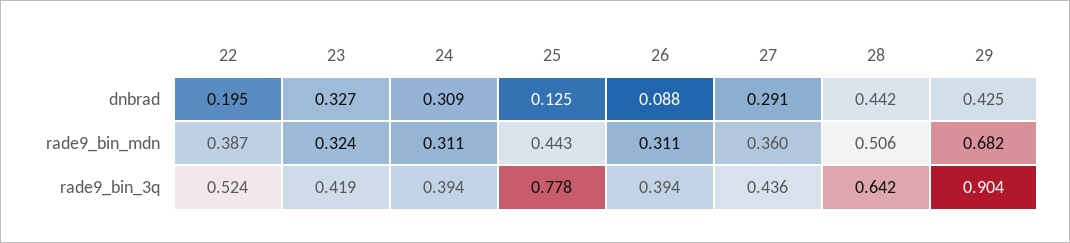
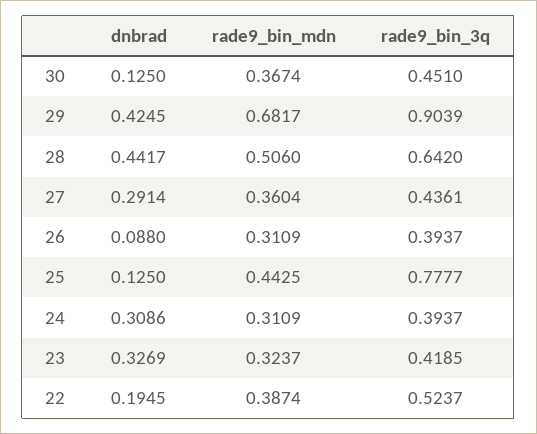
  {
    "22": {
      "dnbrad": 0.1945,
      "rade9_bin_mdn": 0.3874,
      "rade9_bin_3q": 0.5237
    },
    "23": {
      "dnbrad": 0.3269,
      "rade9_bin_mdn": 0.3237,
      "rade9_bin_3q": 0.4185
    },
    "24": {
      "dnbrad": 0.3086,
      "rade9_bin_mdn": 0.3109,
      "rade9_bin_3q": 0.3937
    },
    "25": {
      "dnbrad": 0.125,
      "rade9_bin_mdn": 0.4425,
      "rade9_bin_3q": 0.7777
    },
    "26": {
      "dnbrad": 0.088,
      "rade9_bin_mdn": 0.3109,
      "rade9_bin_3q": 0.3937
    },
    "27": {
      "dnbrad": 0.2914,
      "rade9_bin_mdn": 0.3604,
      "rade9_bin_3q": 0.4361
    },
    "28": {
      "dnbrad": 0.4417,
      "rade9_bin_mdn": 0.506,
      "rade9_bin_3q": 0.642
    },
    "29": {
      "dnbrad": 0.4245,
      "rade9_bin_mdn": 0.6817,
      "rade9_bin_3q": 0.9039
-   }
+   },
+   "30": {
+     "dnbrad": 0.125,
+     "rade9_bin_mdn": 0.3674,
+     "rade9_bin_3q": 0.451
+   }
  }

